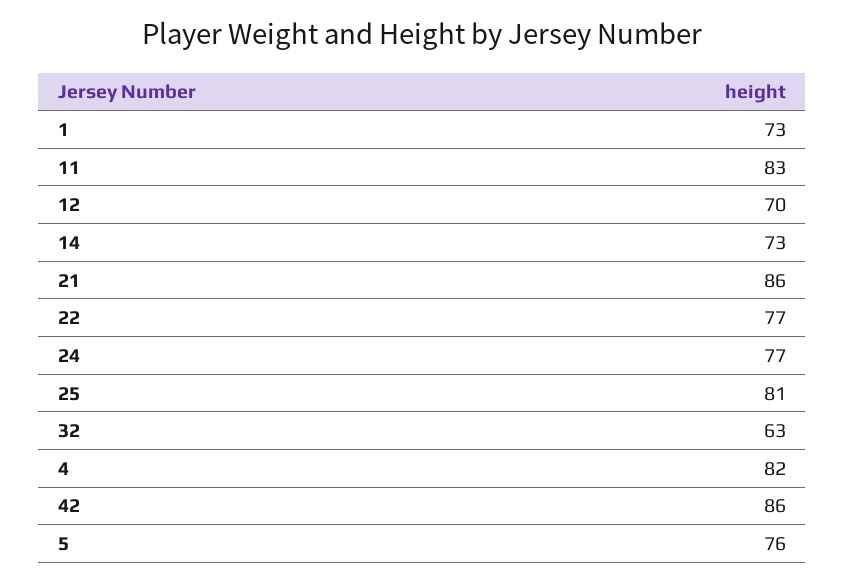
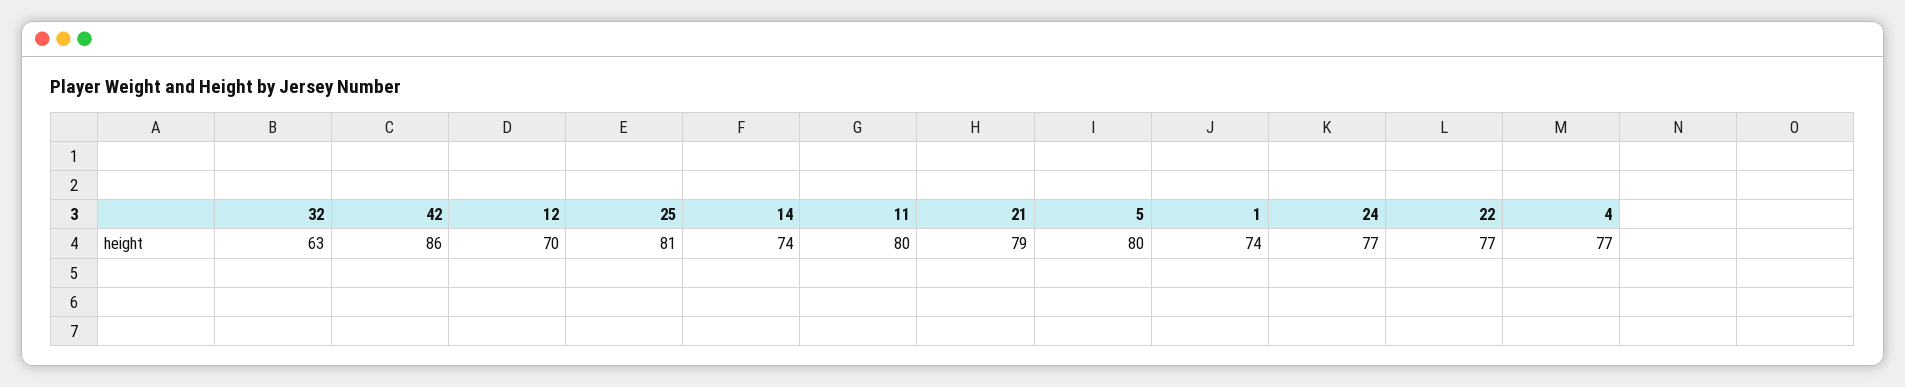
  {
-   "1": 73,
+   "1": 74,
-   "11": 83,
+   "11": 80,
    "12": 70,
-   "14": 73,
+   "14": 74,
-   "21": 86,
+   "21": 79,
    "22": 77,
    "24": 77,
    "25": 81,
    "32": 63,
-   "4": 82,
+   "4": 77,
    "42": 86,
-   "5": 76
+   "5": 80
  }

